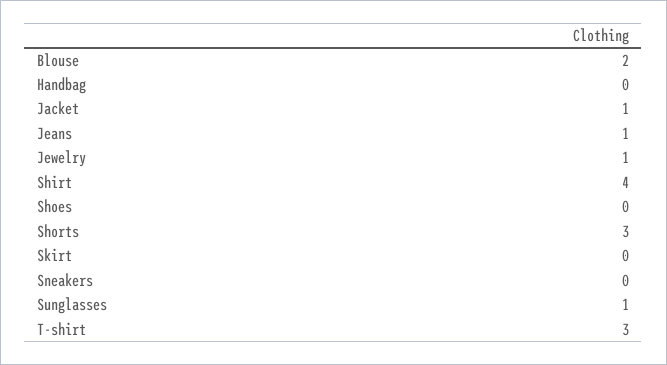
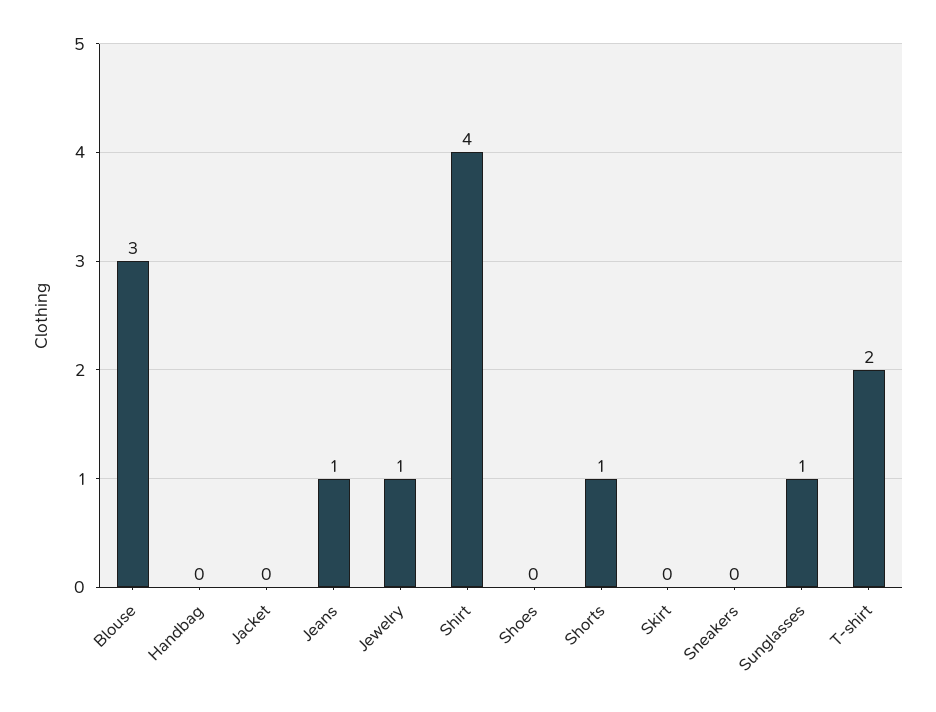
  {
-   "Blouse": 2,
+   "Blouse": 3,
    "Handbag": 0,
-   "Jacket": 1,
+   "Jacket": 0,
    "Jeans": 1,
    "Jewelry": 1,
    "Shirt": 4,
    "Shoes": 0,
-   "Shorts": 3,
+   "Shorts": 1,
    "Skirt": 0,
    "Sneakers": 0,
    "Sunglasses": 1,
-   "T-shirt": 3
+   "T-shirt": 2
  }

